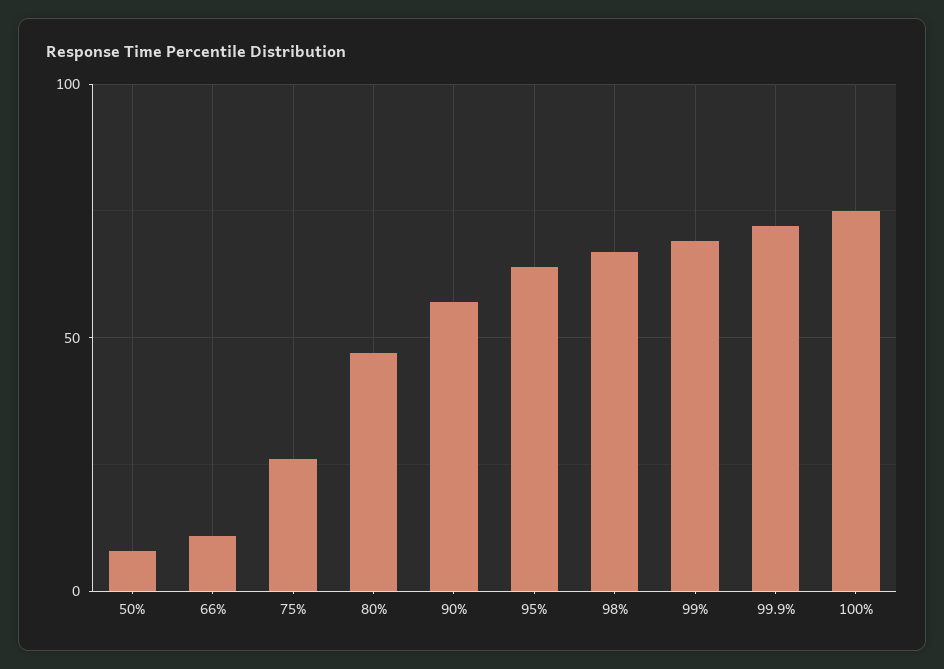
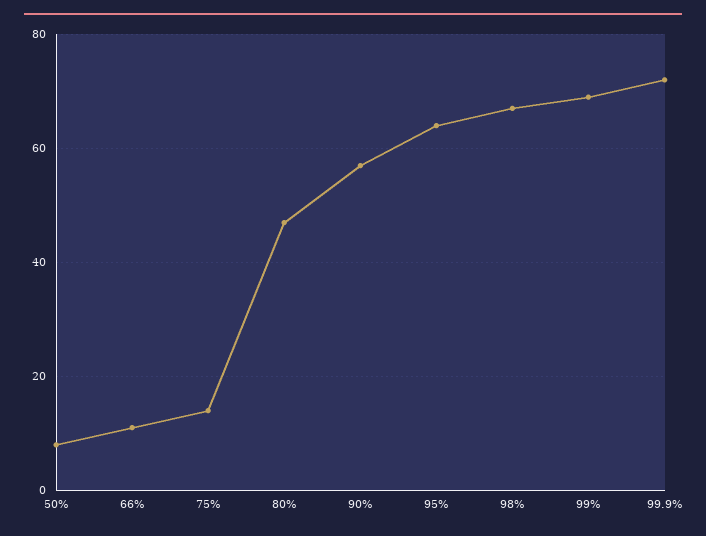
  {
    "50%": 10,
    "66%": 10,
-   "75%": 25,
+   "75%": 15,
    "80%": 45,
    "90%": 55,
    "95%": 65,
    "98%": 65,
    "99%": 70,
-   "99.9%": 70,
+   "99.9%": 70
-   "100%": 75
  }

